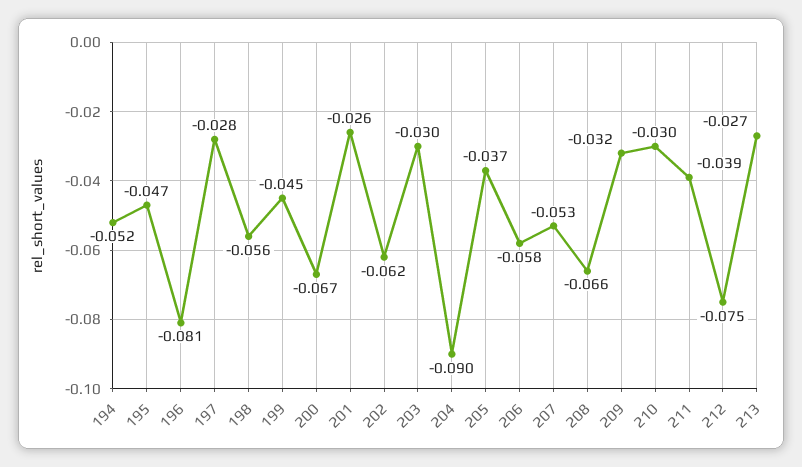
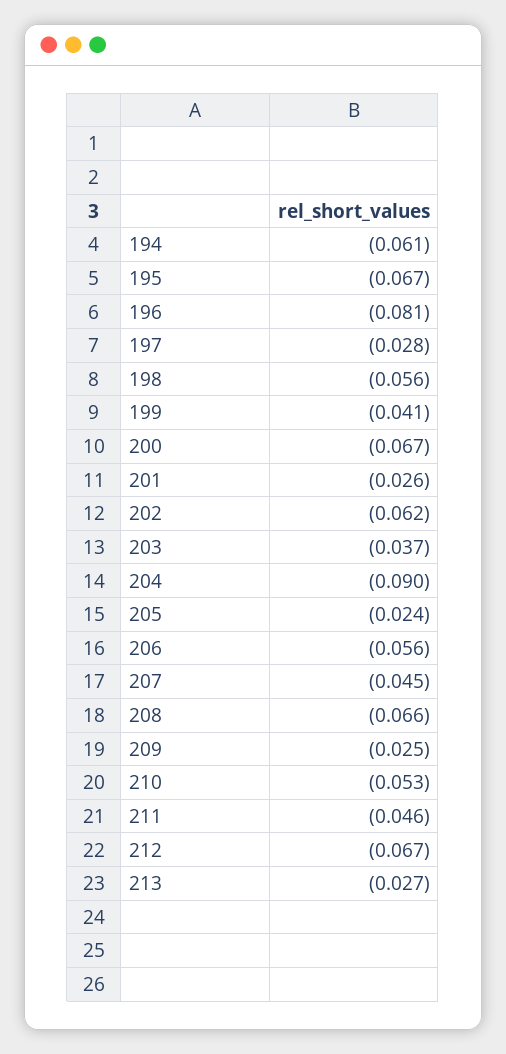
  {
-   "194": -0.052,
+   "194": -0.061,
-   "195": -0.047,
+   "195": -0.067,
    "196": -0.081,
    "197": -0.028,
    "198": -0.056,
-   "199": -0.045,
+   "199": -0.041,
    "200": -0.067,
    "201": -0.026,
    "202": -0.062,
-   "203": -0.03,
+   "203": -0.037,
    "204": -0.09,
-   "205": -0.037,
+   "205": -0.024,
-   "206": -0.058,
+   "206": -0.056,
-   "207": -0.053,
+   "207": -0.045,
    "208": -0.066,
-   "209": -0.032,
+   "209": -0.025,
-   "210": -0.03,
+   "210": -0.053,
-   "211": -0.039,
+   "211": -0.046,
-   "212": -0.075,
+   "212": -0.067,
    "213": -0.027
  }

